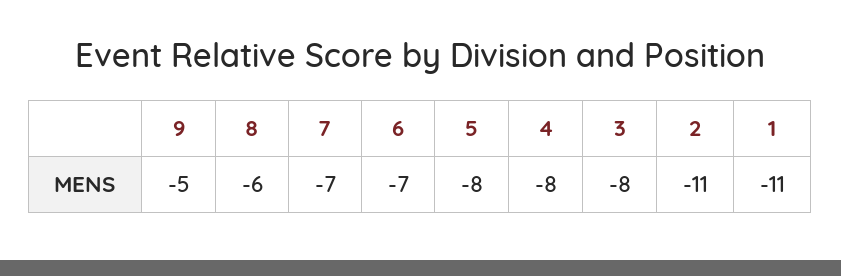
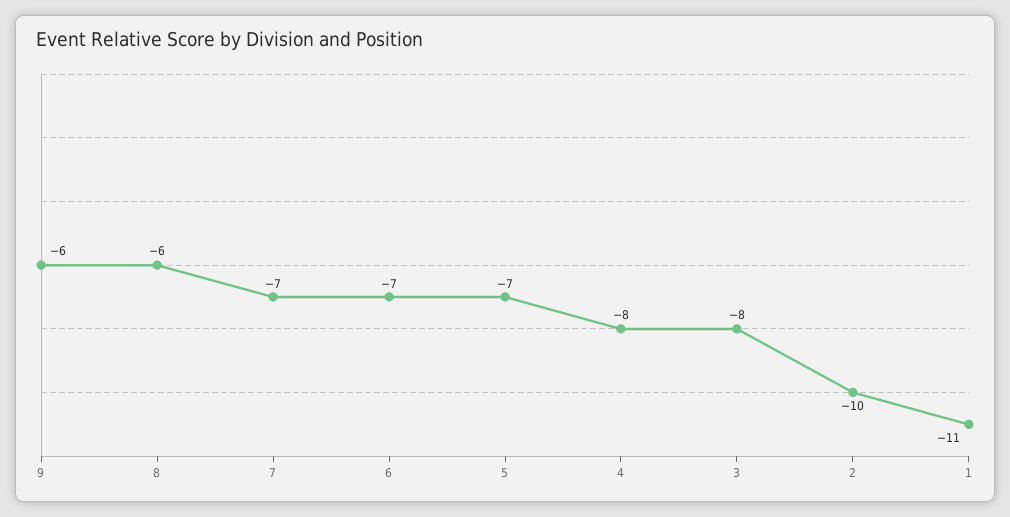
  {
-   "9": -5,
+   "9": -6,
    "8": -6,
    "7": -7,
    "6": -7,
-   "5": -8,
+   "5": -7,
    "4": -8,
    "3": -8,
-   "2": -11,
+   "2": -10,
    "1": -11
  }

